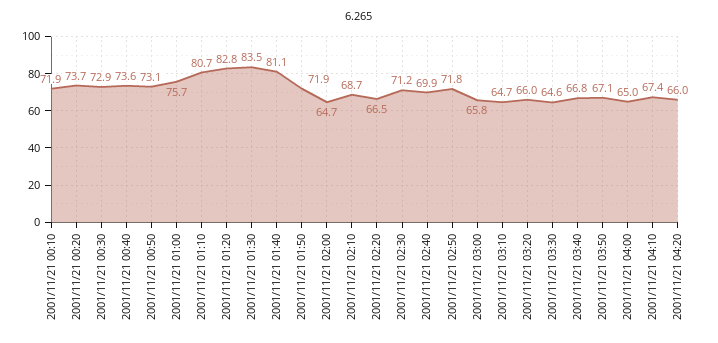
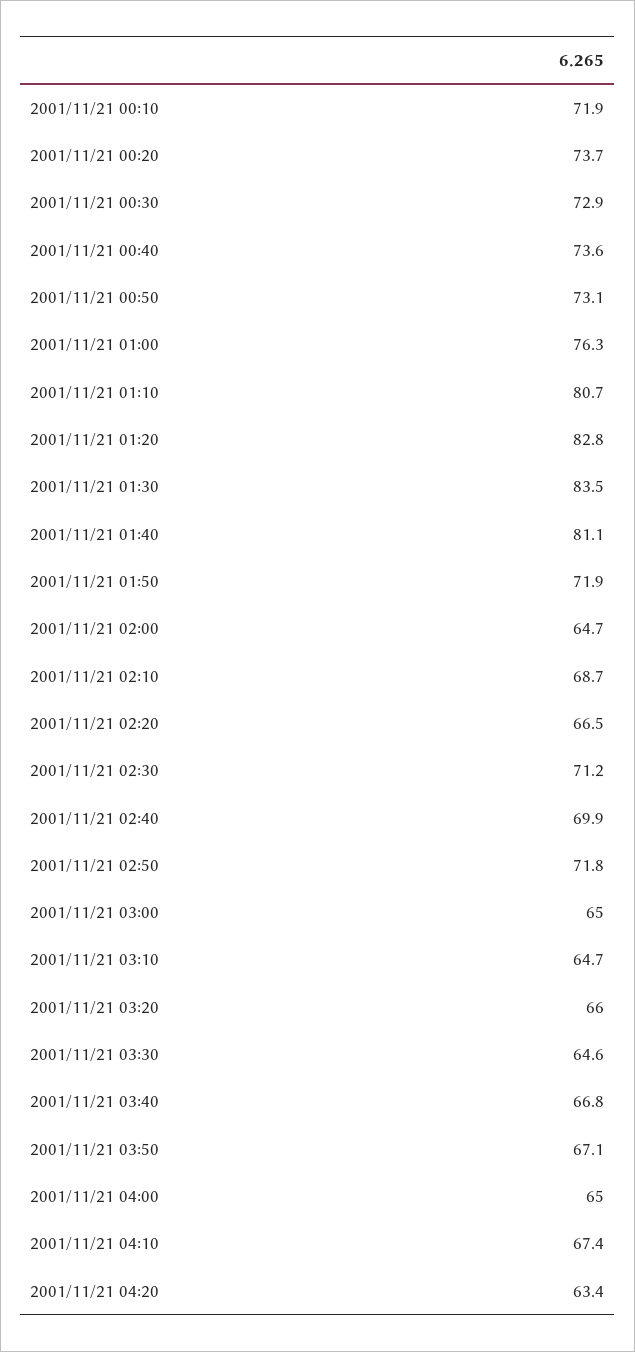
  {
    "2001/11/21 00:10": 71.9,
    "2001/11/21 00:20": 73.7,
    "2001/11/21 00:30": 72.9,
    "2001/11/21 00:40": 73.6,
    "2001/11/21 00:50": 73.1,
-   "2001/11/21 01:00": 75.7,
+   "2001/11/21 01:00": 76.3,
    "2001/11/21 01:10": 80.7,
    "2001/11/21 01:20": 82.8,
    "2001/11/21 01:30": 83.5,
    "2001/11/21 01:40": 81.1,
    "2001/11/21 01:50": 71.9,
    "2001/11/21 02:00": 64.7,
    "2001/11/21 02:10": 68.7,
    "2001/11/21 02:20": 66.5,
    "2001/11/21 02:30": 71.2,
    "2001/11/21 02:40": 69.9,
    "2001/11/21 02:50": 71.8,
-   "2001/11/21 03:00": 65.8,
+   "2001/11/21 03:00": 65,
    "2001/11/21 03:10": 64.7,
    "2001/11/21 03:20": 66,
    "2001/11/21 03:30": 64.6,
    "2001/11/21 03:40": 66.8,
    "2001/11/21 03:50": 67.1,
    "2001/11/21 04:00": 65,
    "2001/11/21 04:10": 67.4,
-   "2001/11/21 04:20": 66
+   "2001/11/21 04:20": 63.4
  }

